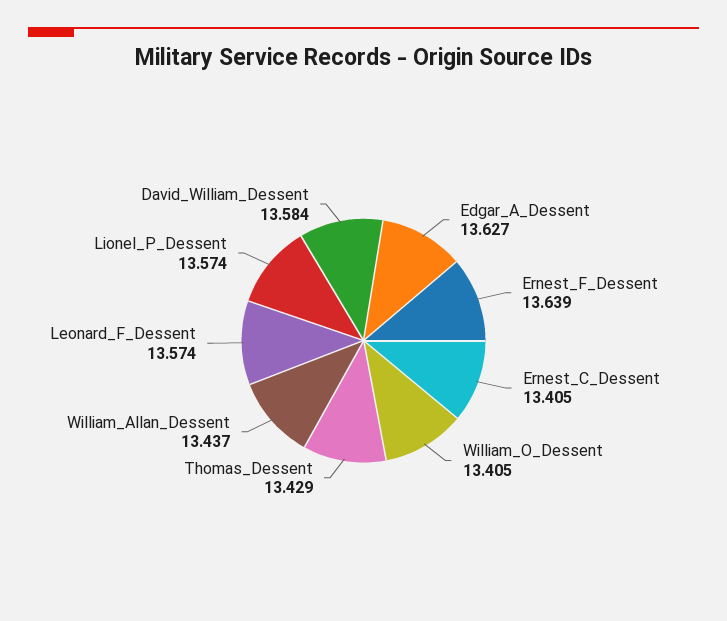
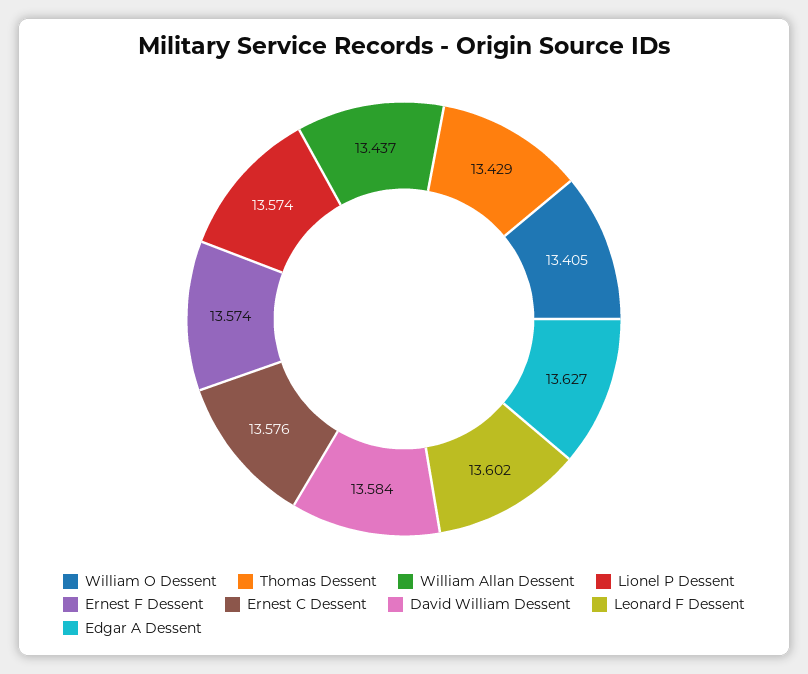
  {
    "Edgar_A_Dessent": 13.627,
-   "Ernest_F_Dessent": 13.639,
+   "Ernest_F_Dessent": 13.574,
-   "Ernest_C_Dessent": 13.405,
+   "Ernest_C_Dessent": 13.576,
    "William_O_Dessent": 13.405,
    "Thomas_Dessent": 13.429,
    "William_Allan_Dessent": 13.437,
-   "Leonard_F_Dessent": 13.574,
+   "Leonard_F_Dessent": 13.602,
    "Lionel_P_Dessent": 13.574,
    "David_William_Dessent": 13.584
  }

